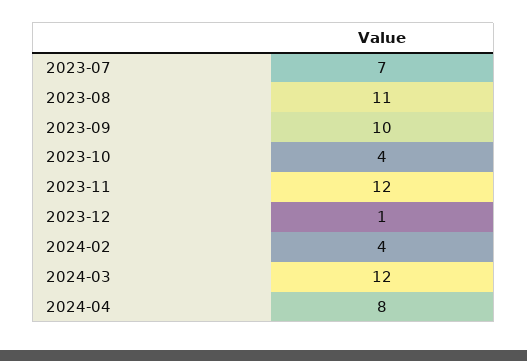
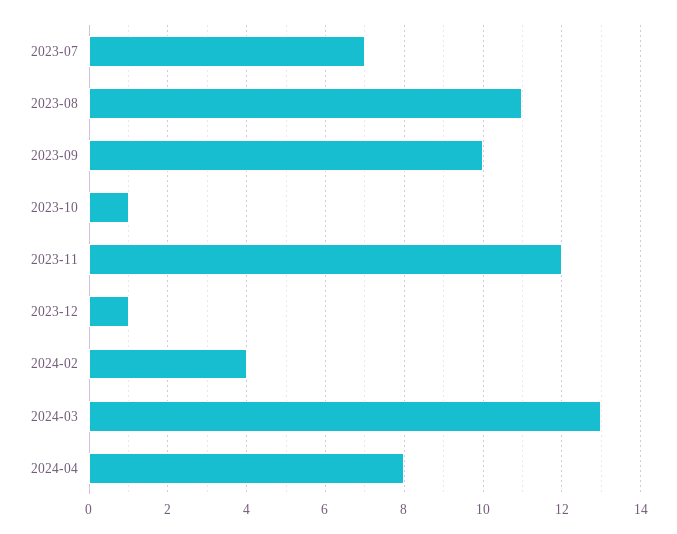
  {
    "2023-07": 7,
    "2023-08": 11,
    "2023-09": 10,
-   "2023-10": 4,
+   "2023-10": 1,
    "2023-11": 12,
    "2023-12": 1,
    "2024-02": 4,
-   "2024-03": 12,
+   "2024-03": 13,
    "2024-04": 8
  }

